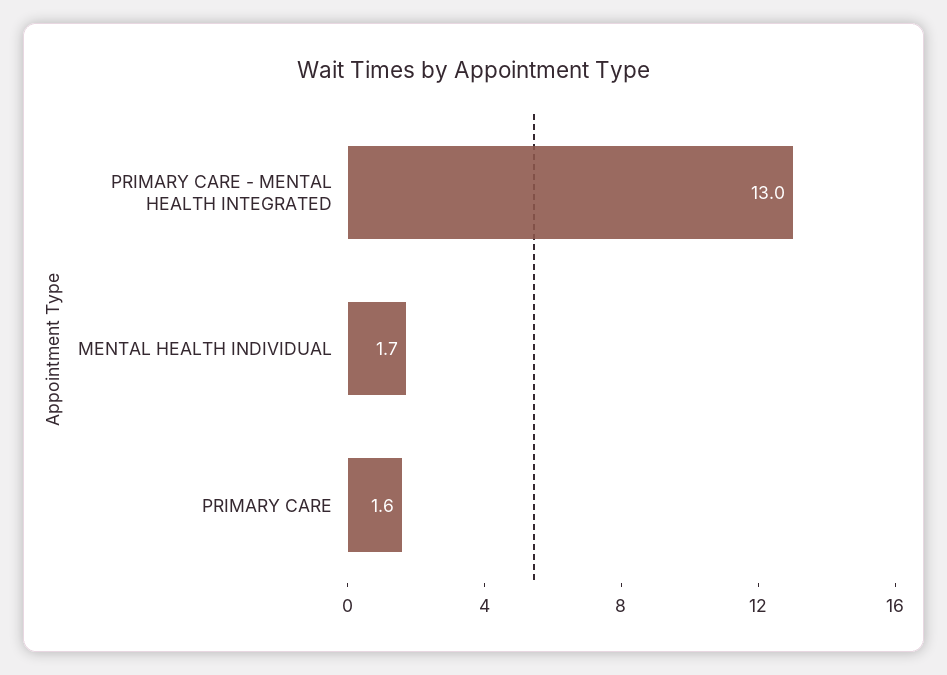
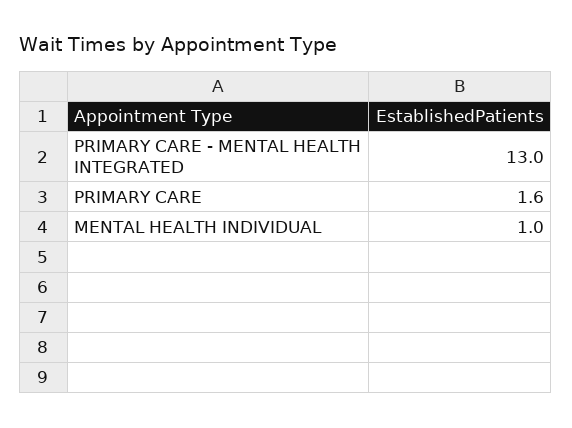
  {
    "PRIMARY CARE - MENTAL HEALTH INTEGRATED": 13,
-   "MENTAL HEALTH INDIVIDUAL": 1.7,
+   "MENTAL HEALTH INDIVIDUAL": 1,
    "PRIMARY CARE": 1.6
  }

